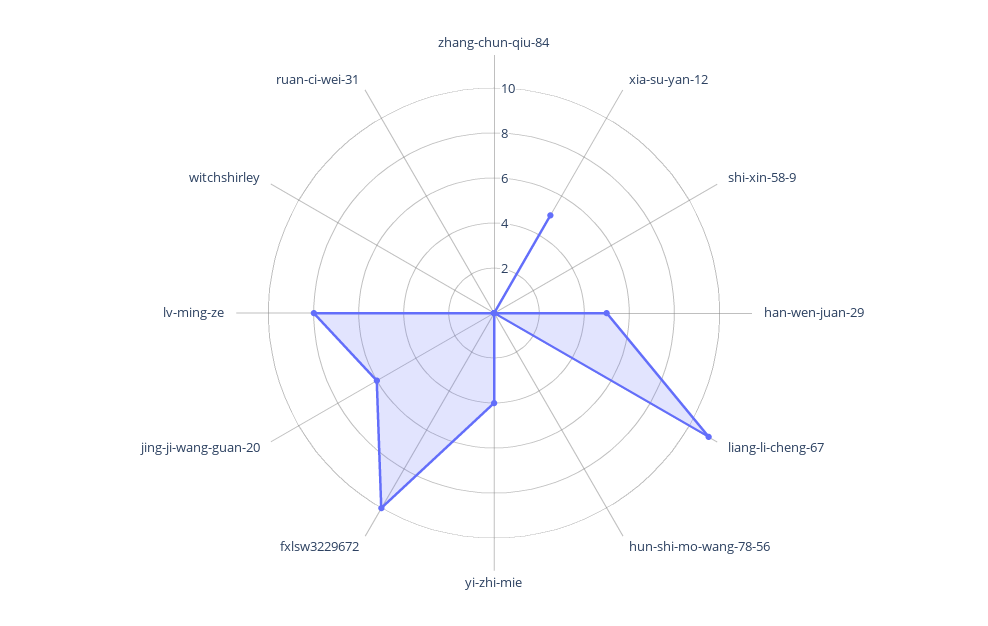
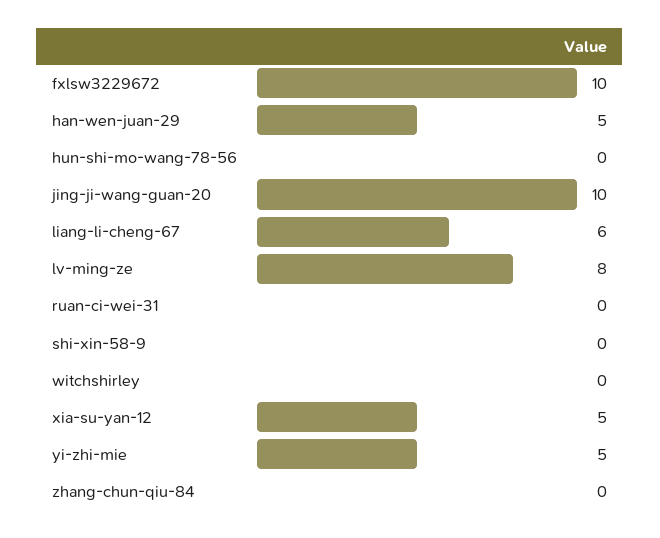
  {
    "zhang-chun-qiu-84": 0,
    "xia-su-yan-12": 5,
    "shi-xin-58-9": 0,
    "han-wen-juan-29": 5,
-   "liang-li-cheng-67": 11,
+   "liang-li-cheng-67": 6,
    "hun-shi-mo-wang-78-56": 0,
-   "yi-zhi-mie": 4,
+   "yi-zhi-mie": 5,
    "fxlsw3229672": 10,
-   "jing-ji-wang-guan-20": 6,
+   "jing-ji-wang-guan-20": 10,
    "lv-ming-ze": 8,
    "witchshirley": 0,
    "ruan-ci-wei-31": 0
  }

